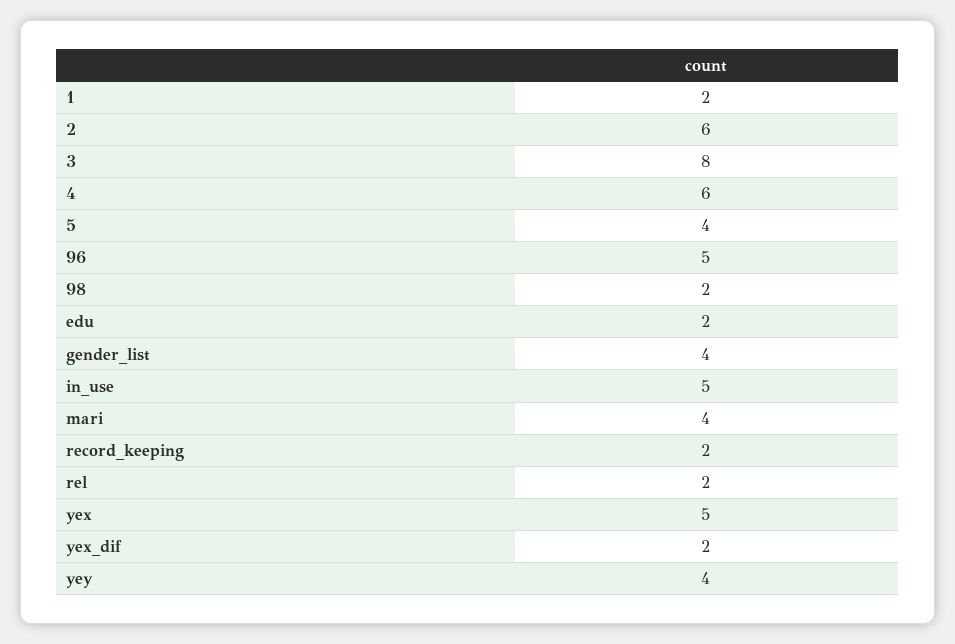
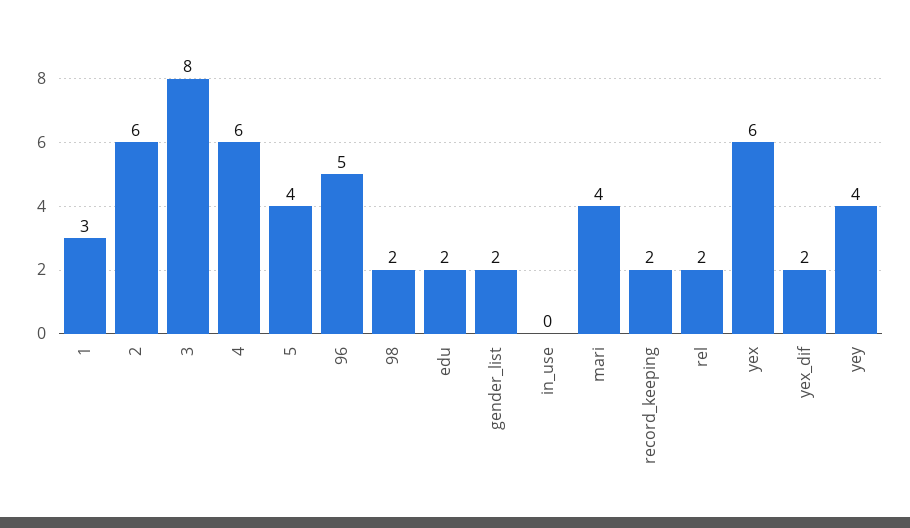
  {
-   "1": 2,
+   "1": 3,
    "2": 6,
    "3": 8,
    "4": 6,
    "5": 4,
    "96": 5,
    "98": 2,
    "edu": 2,
-   "gender_list": 4,
+   "gender_list": 2,
-   "in_use": 5,
+   "in_use": 0,
    "mari": 4,
    "record_keeping": 2,
    "rel": 2,
-   "yex": 5,
+   "yex": 6,
    "yex_dif": 2,
    "yey": 4
  }

